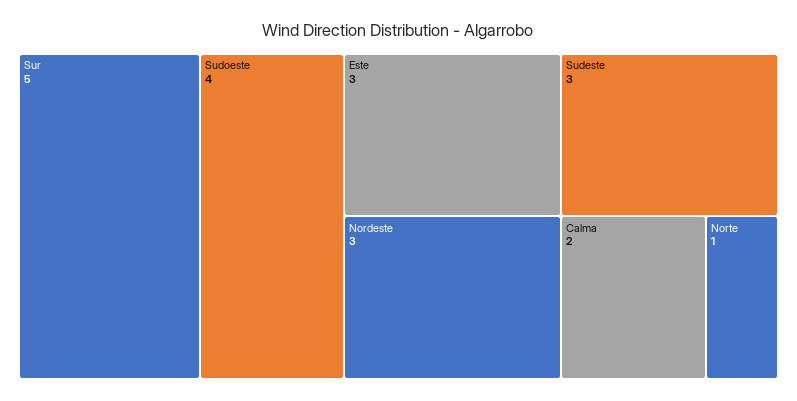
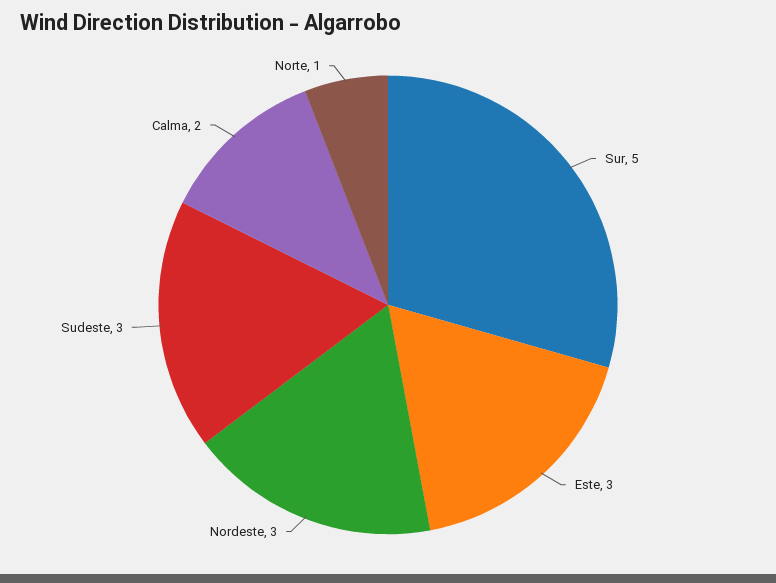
  {
    "Sur": 5,
-   "Sudoeste": 4,
    "Este": 3,
    "Nordeste": 3,
    "Sudeste": 3,
    "Calma": 2,
    "Norte": 1
  }

